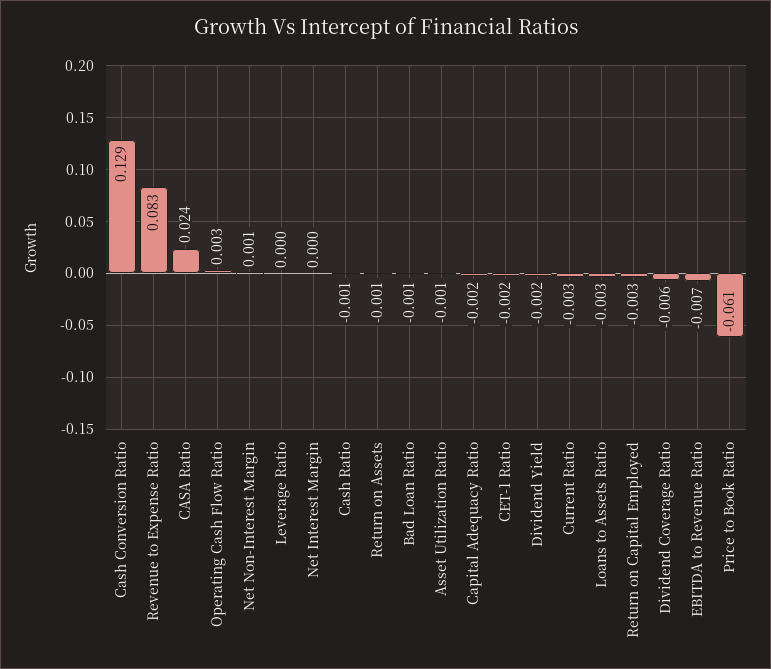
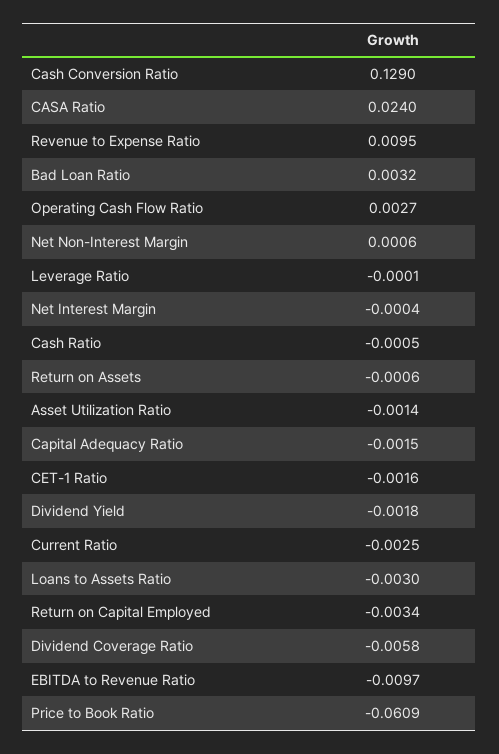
  {
    "Cash Conversion Ratio": 0.129,
-   "Revenue to Expense Ratio": 0.083,
+   "Revenue to Expense Ratio": 0.0095,
    "CASA Ratio": 0.024,
    "Operating Cash Flow Ratio": 0.0027,
    "Net Non-Interest Margin": 0.0006,
    "Leverage Ratio": -0.0001,
    "Net Interest Margin": -0.0004,
    "Cash Ratio": -0.0005,
    "Return on Assets": -0.0006,
-   "Bad Loan Ratio": -0.001,
+   "Bad Loan Ratio": 0.0032,
    "Asset Utilization Ratio": -0.0014,
    "Capital Adequacy Ratio": -0.0015,
    "CET-1 Ratio": -0.0016,
    "Dividend Yield": -0.0018,
    "Current Ratio": -0.0025,
    "Loans to Assets Ratio": -0.003,
    "Return on Capital Employed": -0.0034,
    "Dividend Coverage Ratio": -0.0058,
-   "EBITDA to Revenue Ratio": -0.007,
+   "EBITDA to Revenue Ratio": -0.0097,
    "Price to Book Ratio": -0.0609
  }

